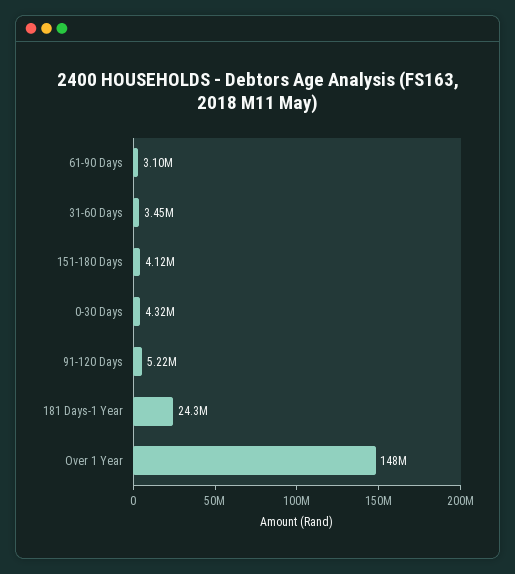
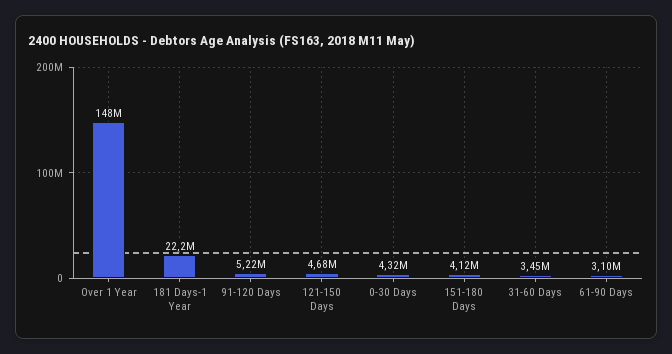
  {
    "61-90 Days": 3100000,
    "31-60 Days": 3450000,
    "151-180 Days": 4120000,
    "0-30 Days": 4320000,
    "91-120 Days": 5220000,
-   "181 Days-1 Year": 24300000,
+   "181 Days-1 Year": 22200000,
-   "Over 1 Year": 148000000
+   "Over 1 Year": 148000000,
+   "121-150 Days": 4680000
  }

